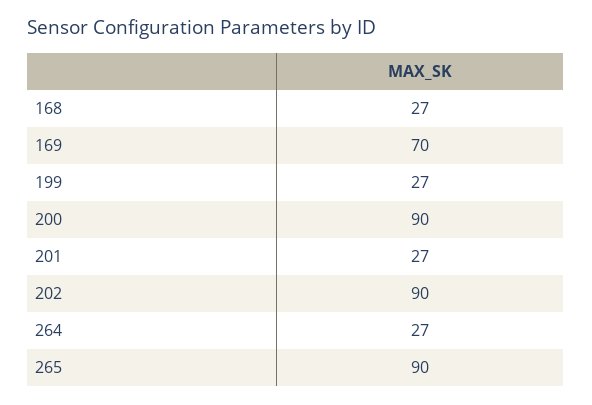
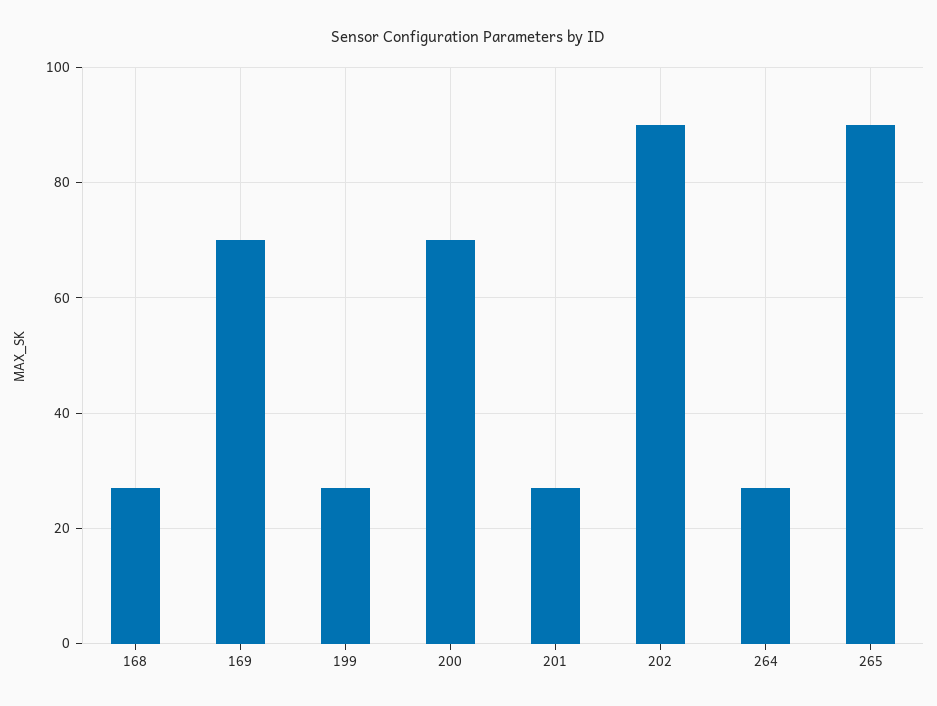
  {
    "168": 27,
    "169": 70,
    "199": 27,
-   "200": 90,
+   "200": 70,
    "201": 27,
    "202": 90,
    "264": 27,
    "265": 90
  }

